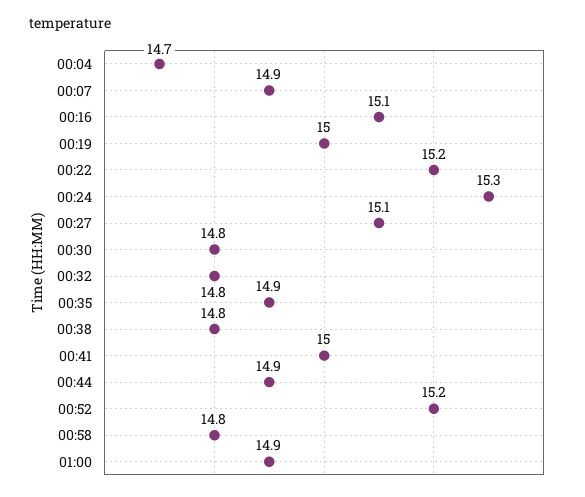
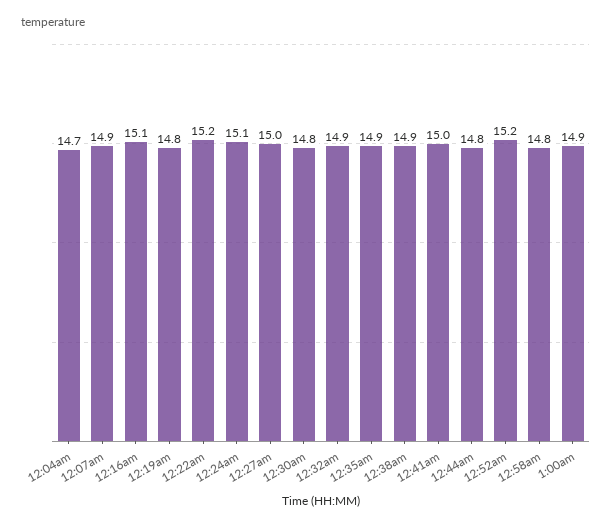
  {
    "00:04": 14.7,
    "00:07": 14.9,
    "00:16": 15.1,
-   "00:19": 15,
+   "00:19": 14.8,
    "00:22": 15.2,
-   "00:24": 15.3,
+   "00:24": 15.1,
-   "00:27": 15.1,
+   "00:27": 15,
    "00:30": 14.8,
-   "00:32": 14.8,
+   "00:32": 14.9,
    "00:35": 14.9,
-   "00:38": 14.8,
+   "00:38": 14.9,
    "00:41": 15,
-   "00:44": 14.9,
+   "00:44": 14.8,
    "00:52": 15.2,
    "00:58": 14.8,
    "01:00": 14.9
  }

